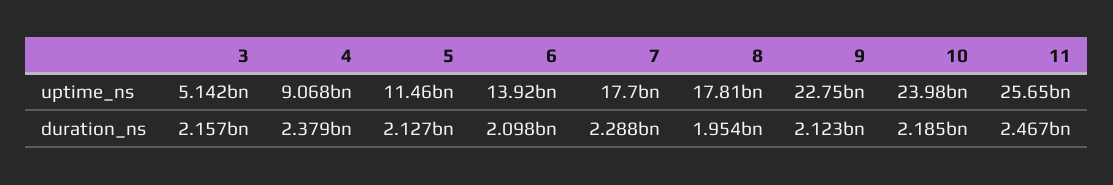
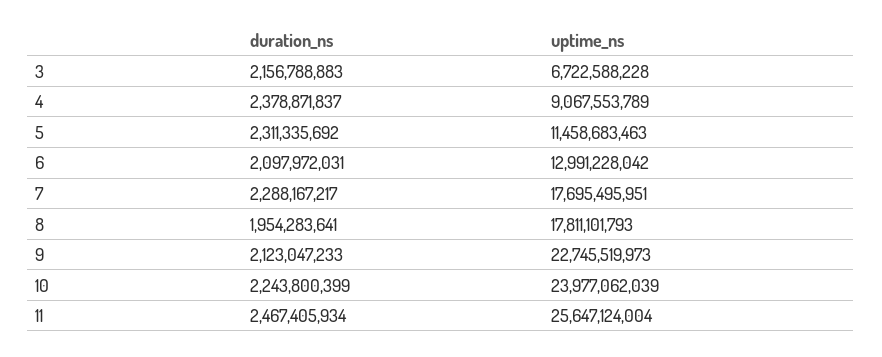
  {
    "3": {
-     "uptime_ns": 5142000000,
+     "uptime_ns": 6722588228,
      "duration_ns": 2156788883
    },
    "4": {
      "uptime_ns": 9067553789,
      "duration_ns": 2378871837
    },
    "5": {
      "uptime_ns": 11458683463,
-     "duration_ns": 2127000000
+     "duration_ns": 2311335692
    },
    "6": {
-     "uptime_ns": 13920000000,
+     "uptime_ns": 12991228042,
      "duration_ns": 2097972031
    },
    "7": {
      "uptime_ns": 17695495951,
      "duration_ns": 2288167217
    },
    "8": {
      "uptime_ns": 17811101793,
      "duration_ns": 1954283641
    },
    "9": {
      "uptime_ns": 22745519973,
      "duration_ns": 2123047233
    },
    "10": {
      "uptime_ns": 23977062039,
-     "duration_ns": 2185000000
+     "duration_ns": 2243800399
    },
    "11": {
      "uptime_ns": 25647124004,
      "duration_ns": 2467405934
    }
  }

